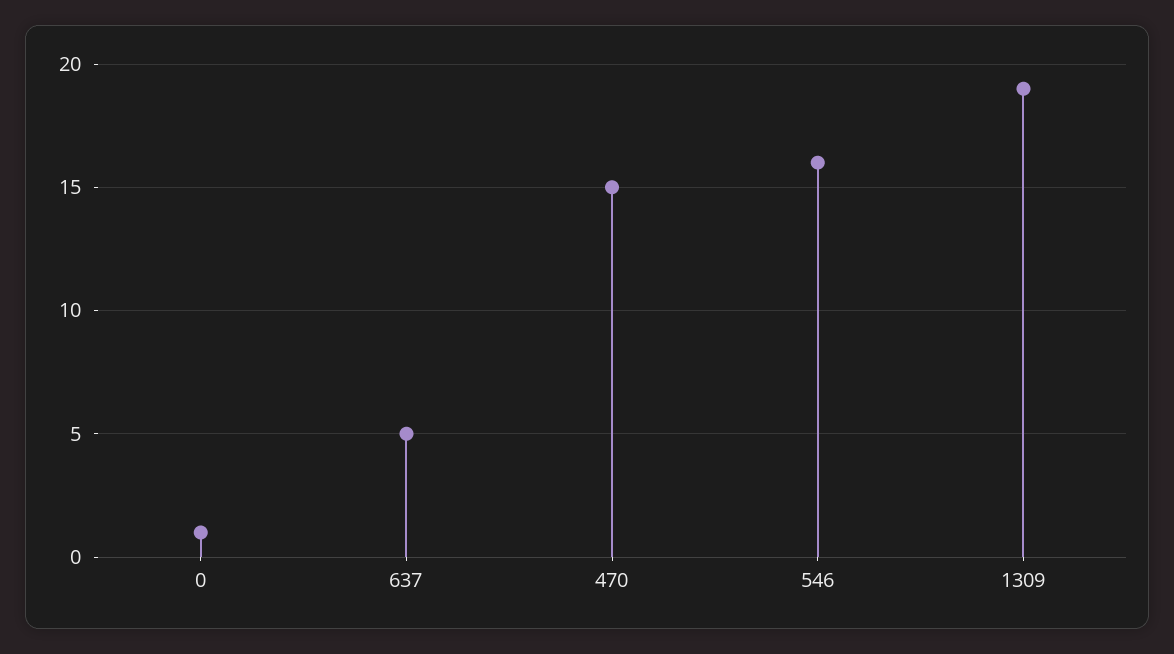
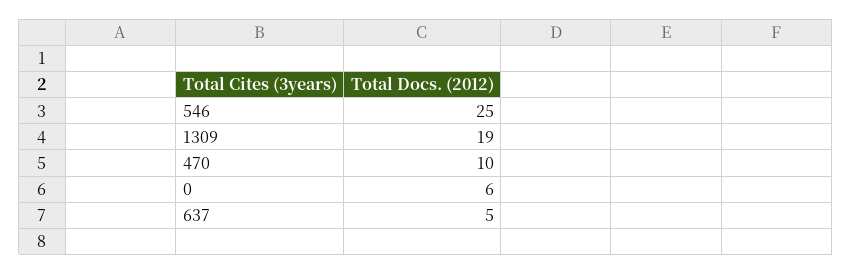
  {
-   "0": 1,
+   "0": 6,
    "637": 5,
-   "470": 15,
+   "470": 10,
-   "546": 16,
+   "546": 25,
    "1309": 19
  }

